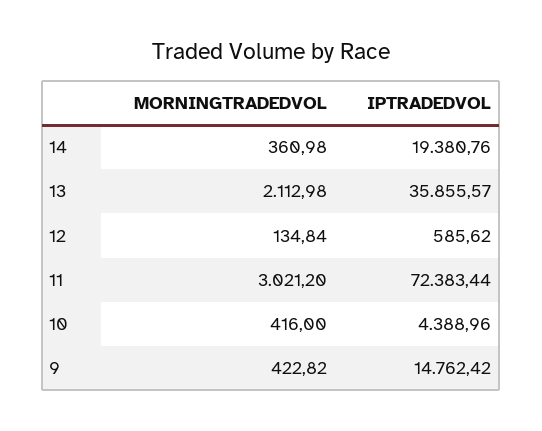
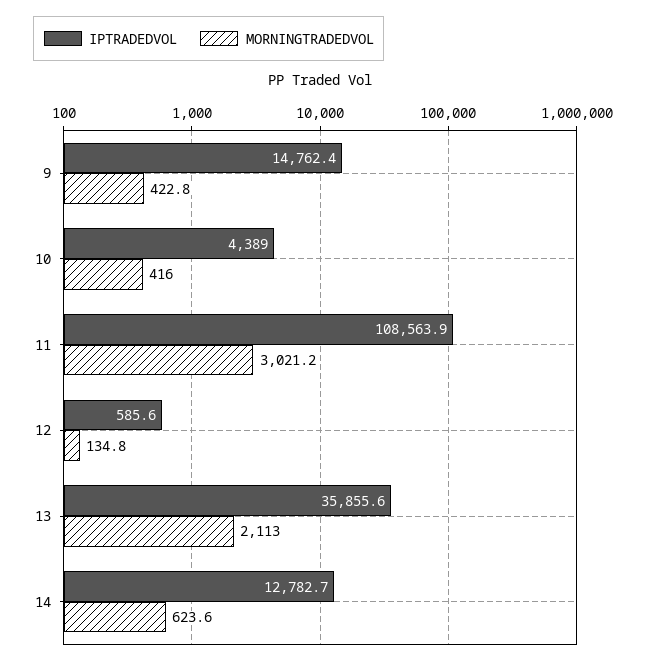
  {
    "MORNINGTRADEDVOL": {
-     "14": 360.98,
+     "14": 623.6,
      "13": 2112.98,
      "12": 134.84,
      "11": 3021.2,
      "10": 416,
      "9": 422.82
    },
    "IPTRADEDVOL": {
-     "14": 19380.76,
+     "14": 12782.7,
      "13": 35855.57,
      "12": 585.62,
-     "11": 72383.44,
+     "11": 108563.9,
      "10": 4388.96,
      "9": 14762.42
    }
  }

